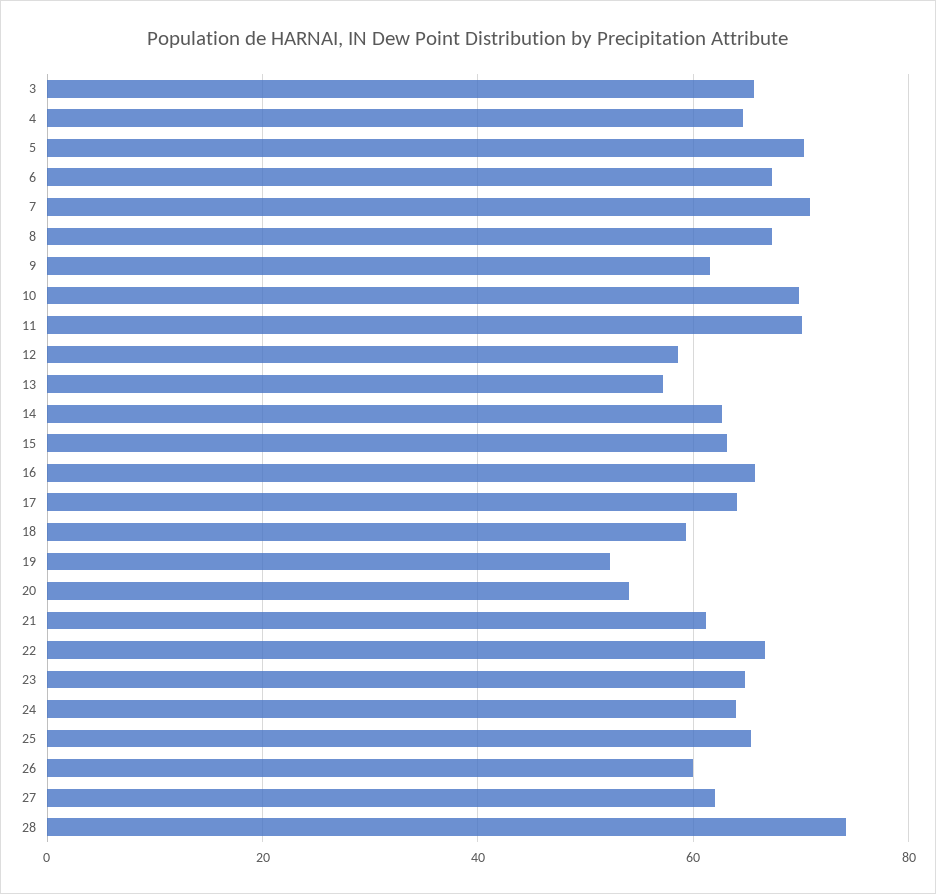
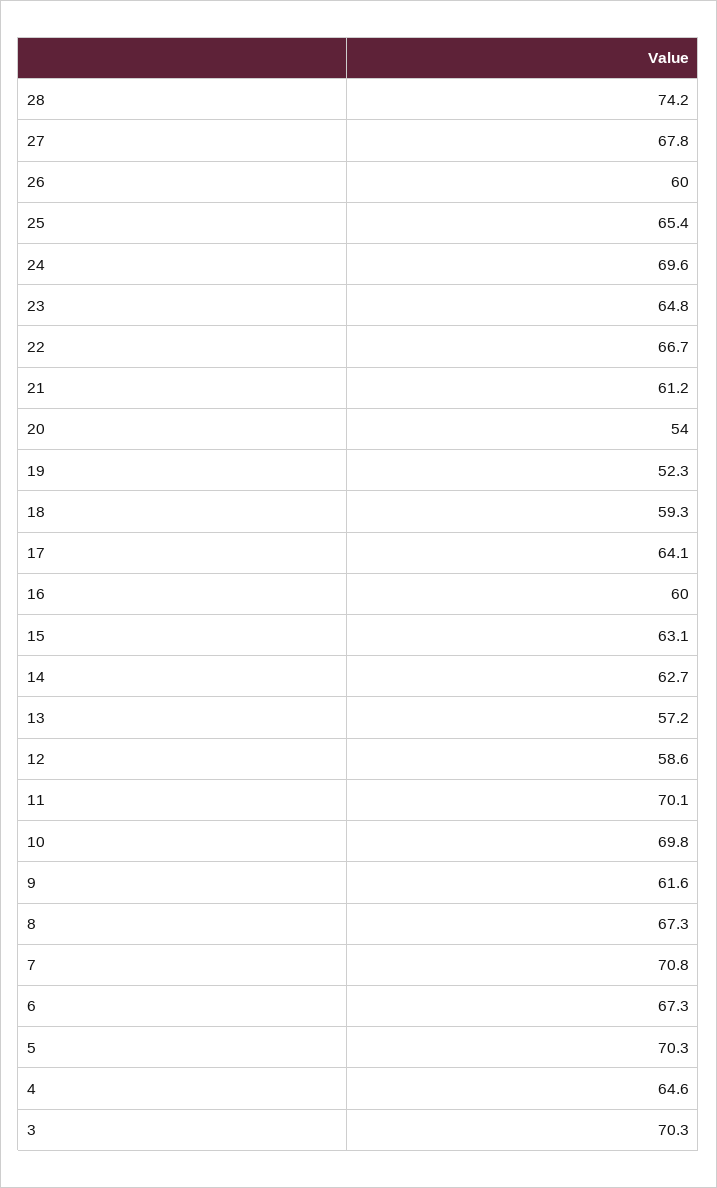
  {
-   "3": 66,
+   "3": 70.3,
    "4": 64.6,
    "5": 70.3,
    "6": 67.3,
    "7": 70.8,
    "8": 67.3,
    "9": 61.6,
    "10": 69.8,
    "11": 70.1,
    "12": 58.6,
    "13": 57.2,
    "14": 62.7,
    "15": 63.1,
-   "16": 66,
+   "16": 60,
    "17": 64.1,
    "18": 59.3,
    "19": 52.3,
    "20": 54,
    "21": 61.2,
    "22": 66.7,
    "23": 64.8,
-   "24": 64,
+   "24": 69.6,
    "25": 65.4,
    "26": 60,
-   "27": 62,
+   "27": 67.8,
    "28": 74.2
  }

